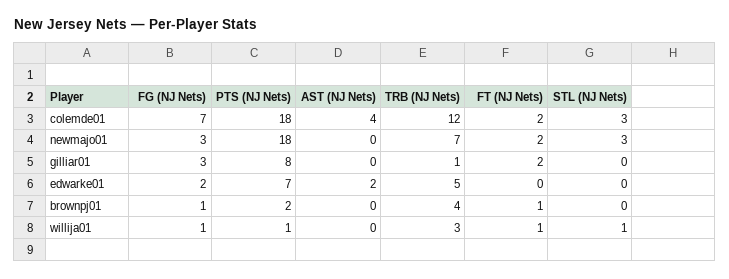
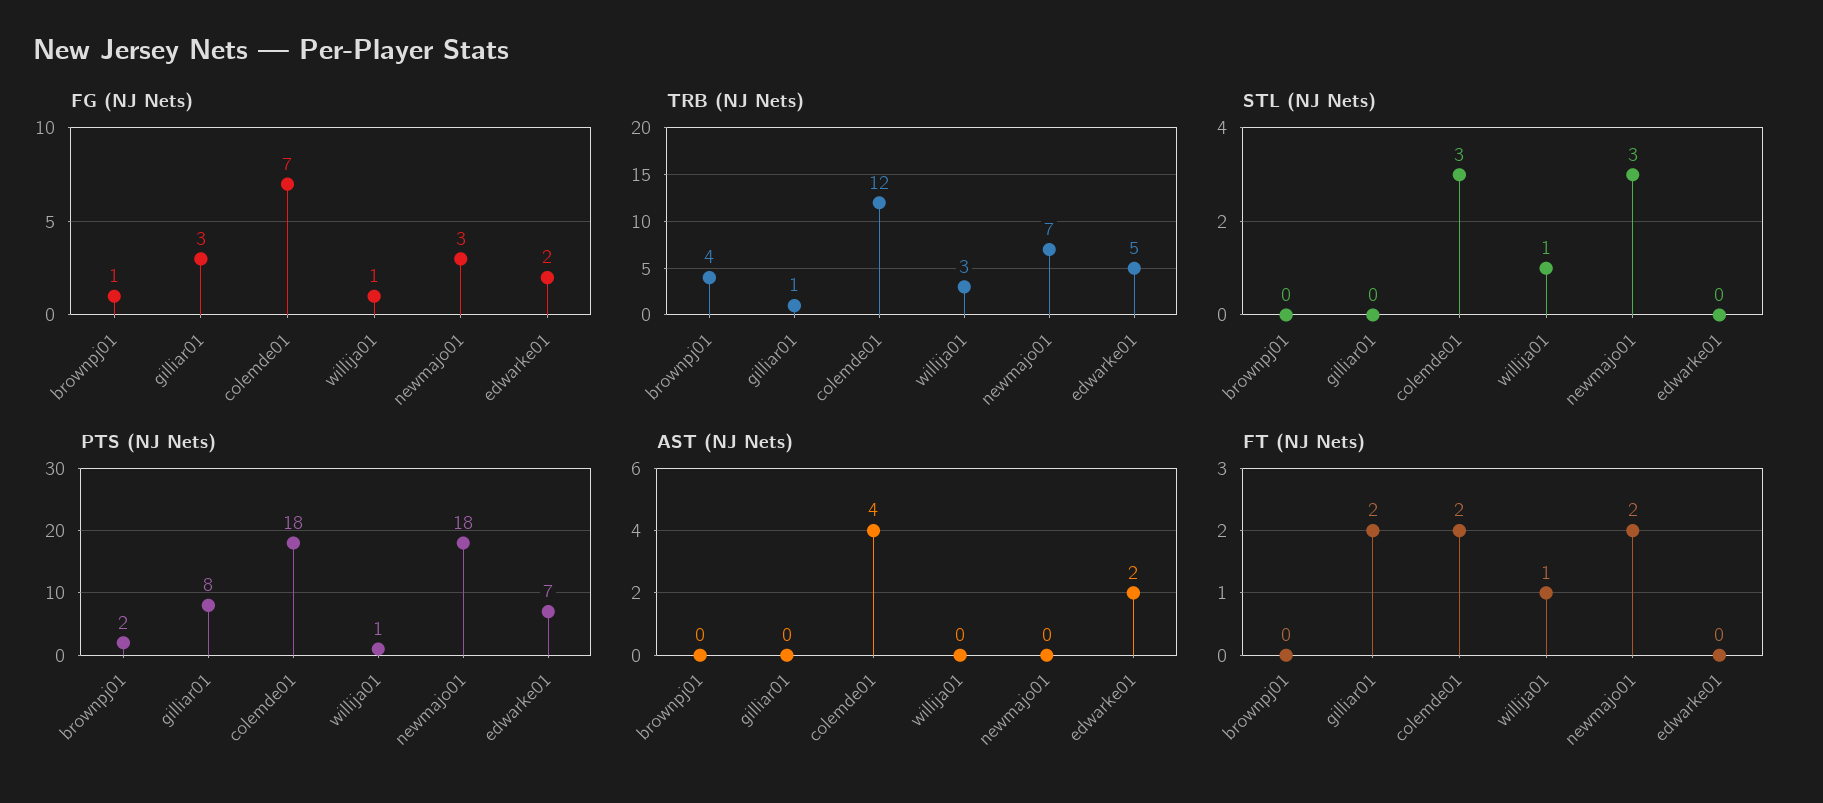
  {
    "FG (NJ Nets)": {
      "colemde01": 7,
      "newmajo01": 3,
      "gilliar01": 3,
      "edwarke01": 2,
      "brownpj01": 1,
      "willija01": 1
    },
    "PTS (NJ Nets)": {
      "colemde01": 18,
      "newmajo01": 18,
      "gilliar01": 8,
      "edwarke01": 7,
      "brownpj01": 2,
      "willija01": 1
    },
    "AST (NJ Nets)": {
      "colemde01": 4,
      "newmajo01": 0,
      "gilliar01": 0,
      "edwarke01": 2,
      "brownpj01": 0,
      "willija01": 0
    },
    "TRB (NJ Nets)": {
      "colemde01": 12,
      "newmajo01": 7,
      "gilliar01": 1,
      "edwarke01": 5,
      "brownpj01": 4,
      "willija01": 3
    },
    "FT (NJ Nets)": {
      "colemde01": 2,
      "newmajo01": 2,
      "gilliar01": 2,
      "edwarke01": 0,
-     "brownpj01": 1,
+     "brownpj01": 0,
      "willija01": 1
    },
    "STL (NJ Nets)": {
      "colemde01": 3,
      "newmajo01": 3,
      "gilliar01": 0,
      "edwarke01": 0,
      "brownpj01": 0,
      "willija01": 1
    }
  }

